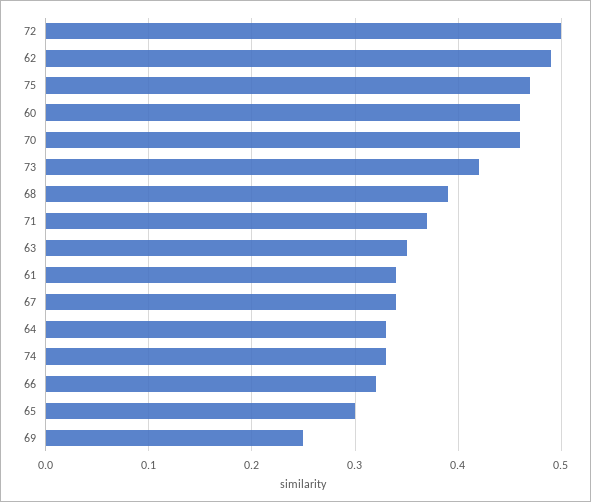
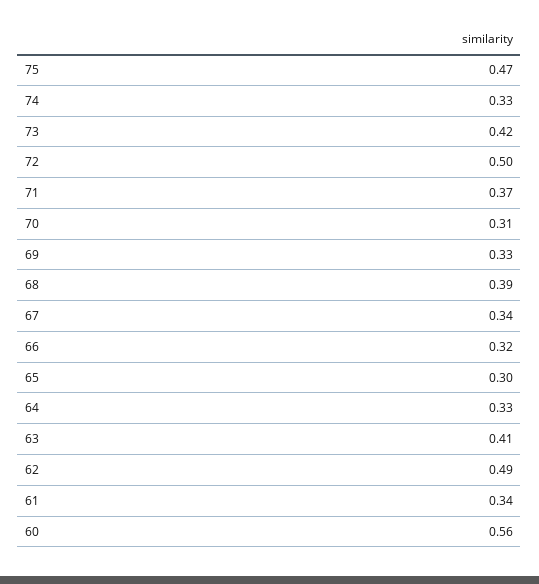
  {
    "72": 0.5,
    "62": 0.49,
    "75": 0.47,
-   "60": 0.46,
+   "60": 0.56,
-   "70": 0.46,
+   "70": 0.31,
    "73": 0.42,
    "68": 0.39,
    "71": 0.37,
-   "63": 0.35,
+   "63": 0.41,
    "61": 0.34,
    "67": 0.34,
    "64": 0.33,
    "74": 0.33,
    "66": 0.32,
    "65": 0.3,
-   "69": 0.25
+   "69": 0.33
  }

